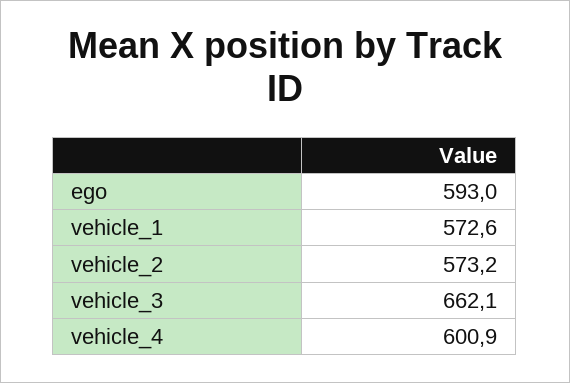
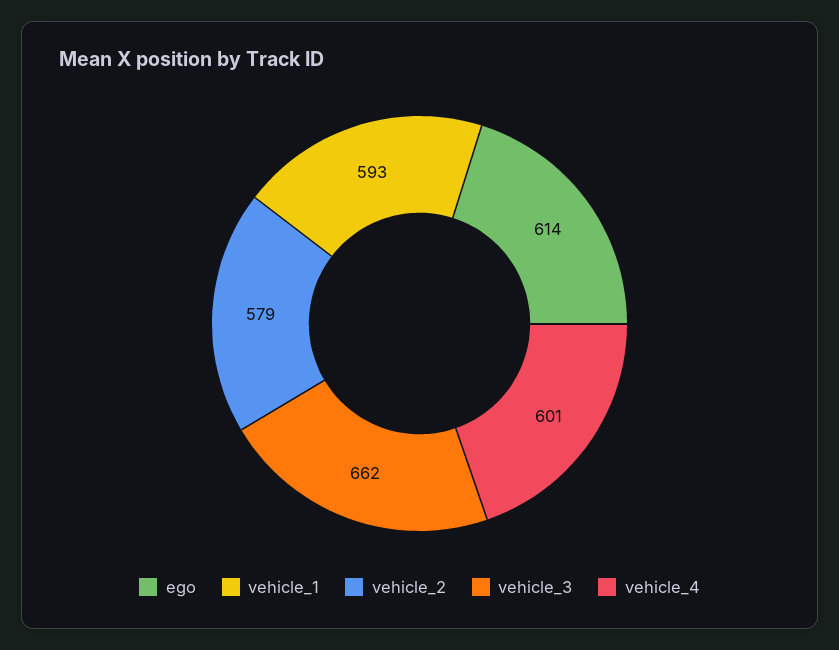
  {
-   "ego": 593,
+   "ego": 614,
-   "vehicle_1": 572.6,
+   "vehicle_1": 593,
-   "vehicle_2": 573.2,
+   "vehicle_2": 579,
    "vehicle_3": 662.1,
    "vehicle_4": 600.9
  }

